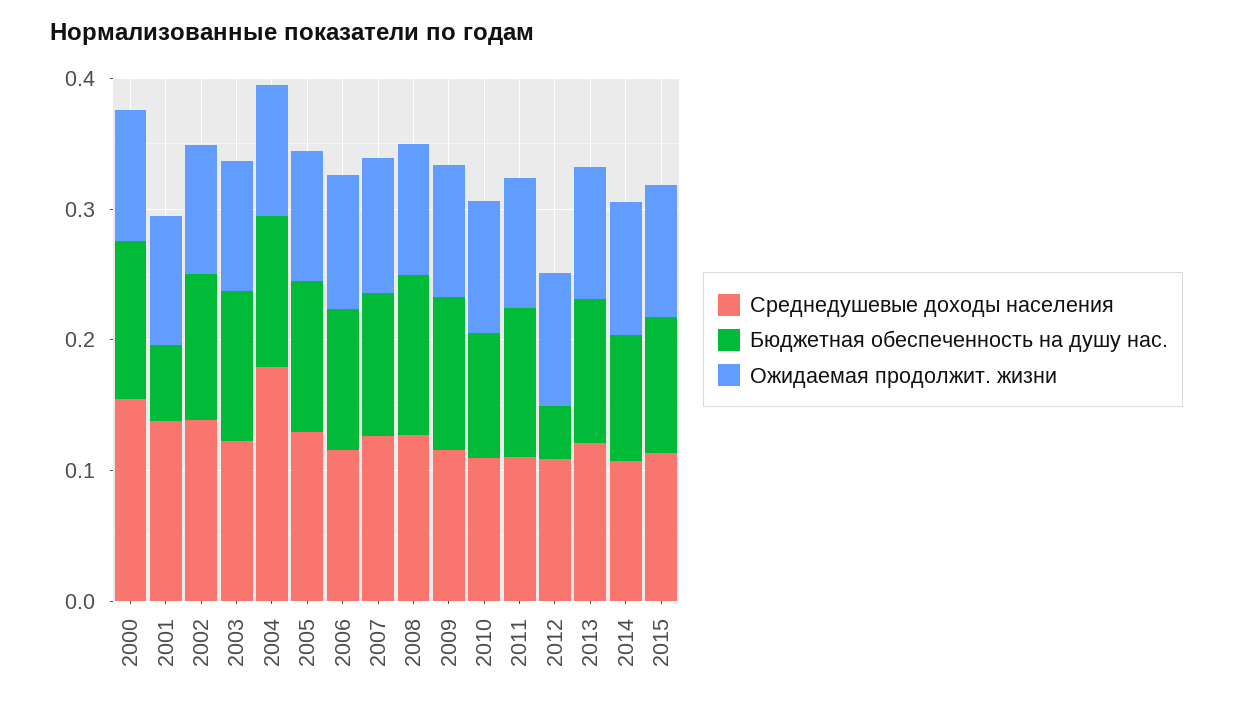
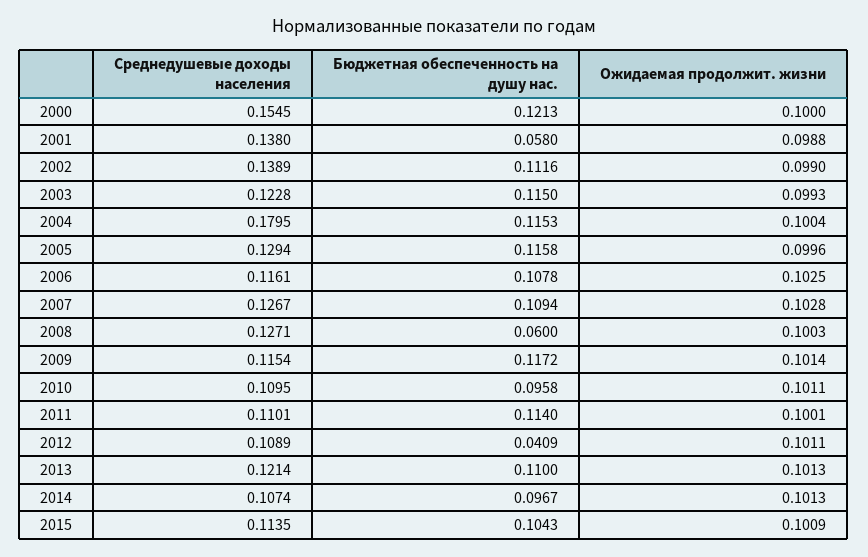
  {
    "Среднедушевые доходы населения": {
      "2000": 0.1545,
      "2001": 0.138,
      "2002": 0.1389,
      "2003": 0.1228,
      "2004": 0.1795,
      "2005": 0.1294,
      "2006": 0.1161,
      "2007": 0.1267,
      "2008": 0.1271,
      "2009": 0.1154,
      "2010": 0.1095,
      "2011": 0.1101,
      "2012": 0.1089,
      "2013": 0.1214,
      "2014": 0.1074,
      "2015": 0.1135
    },
    "Бюджетная обеспеченность на душу нас.": {
      "2000": 0.1213,
      "2001": 0.058,
      "2002": 0.1116,
      "2003": 0.115,
      "2004": 0.1153,
      "2005": 0.1158,
      "2006": 0.1078,
      "2007": 0.1094,
-     "2008": 0.12,
+     "2008": 0.06,
      "2009": 0.1172,
      "2010": 0.0958,
      "2011": 0.114,
      "2012": 0.0409,
      "2013": 0.11,
      "2014": 0.0967,
      "2015": 0.1043
    },
    "Ожидаемая продолжит. жизни": {
      "2000": 0.1,
      "2001": 0.0988,
      "2002": 0.099,
      "2003": 0.0993,
      "2004": 0.1004,
      "2005": 0.0996,
      "2006": 0.1025,
      "2007": 0.1028,
      "2008": 0.1003,
      "2009": 0.1014,
      "2010": 0.1011,
      "2011": 0.1001,
      "2012": 0.1011,
      "2013": 0.1013,
      "2014": 0.1013,
      "2015": 0.1009
    }
  }

